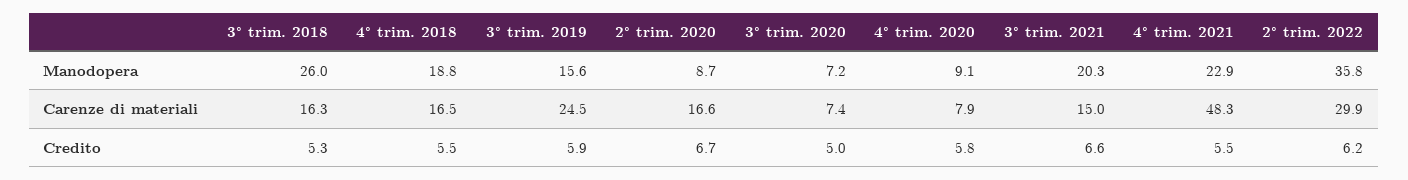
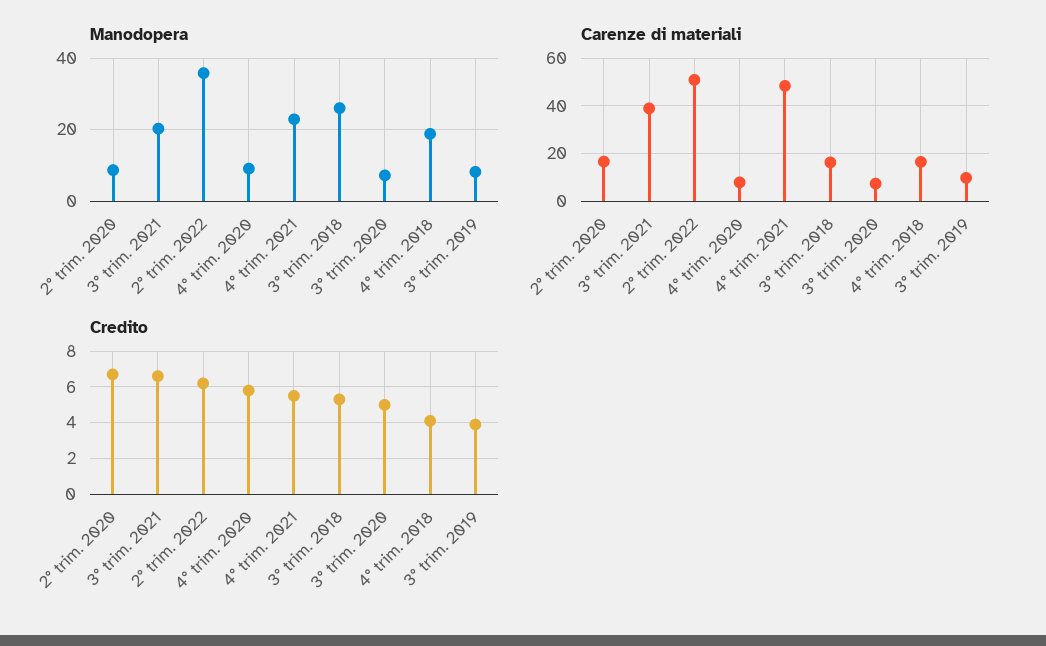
  {
    "Manodopera": {
      "3° trim. 2018": 26,
      "4° trim. 2018": 18.8,
-     "3° trim. 2019": 15.6,
+     "3° trim. 2019": 8,
      "2° trim. 2020": 8.7,
      "3° trim. 2020": 7.2,
      "4° trim. 2020": 9.1,
      "3° trim. 2021": 20.3,
      "4° trim. 2021": 22.9,
      "2° trim. 2022": 35.8
    },
    "Carenze di materiali": {
      "3° trim. 2018": 16.3,
      "4° trim. 2018": 16.5,
-     "3° trim. 2019": 24.5,
+     "3° trim. 2019": 10,
      "2° trim. 2020": 16.6,
      "3° trim. 2020": 7.4,
      "4° trim. 2020": 7.9,
-     "3° trim. 2021": 15,
+     "3° trim. 2021": 40,
      "4° trim. 2021": 48.3,
-     "2° trim. 2022": 29.9
+     "2° trim. 2022": 50
    },
    "Credito": {
      "3° trim. 2018": 5.3,
-     "4° trim. 2018": 5.5,
+     "4° trim. 2018": 4,
-     "3° trim. 2019": 5.9,
+     "3° trim. 2019": 4,
      "2° trim. 2020": 6.7,
      "3° trim. 2020": 5,
      "4° trim. 2020": 5.8,
      "3° trim. 2021": 6.6,
      "4° trim. 2021": 5.5,
      "2° trim. 2022": 6.2
    }
  }

